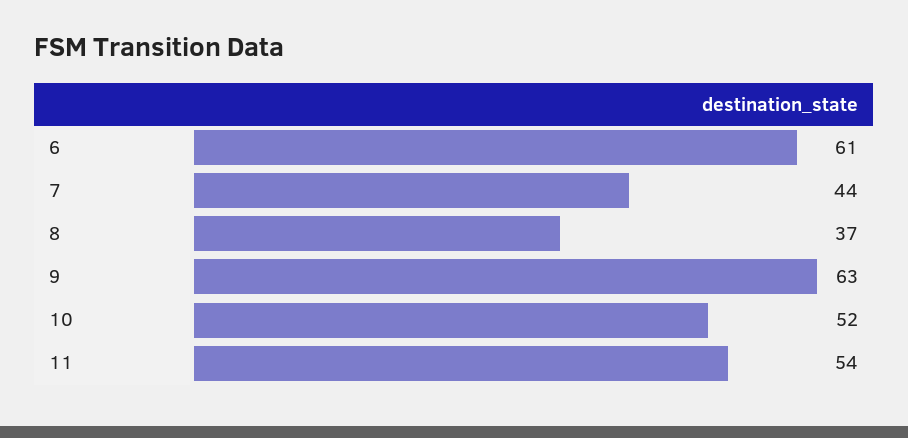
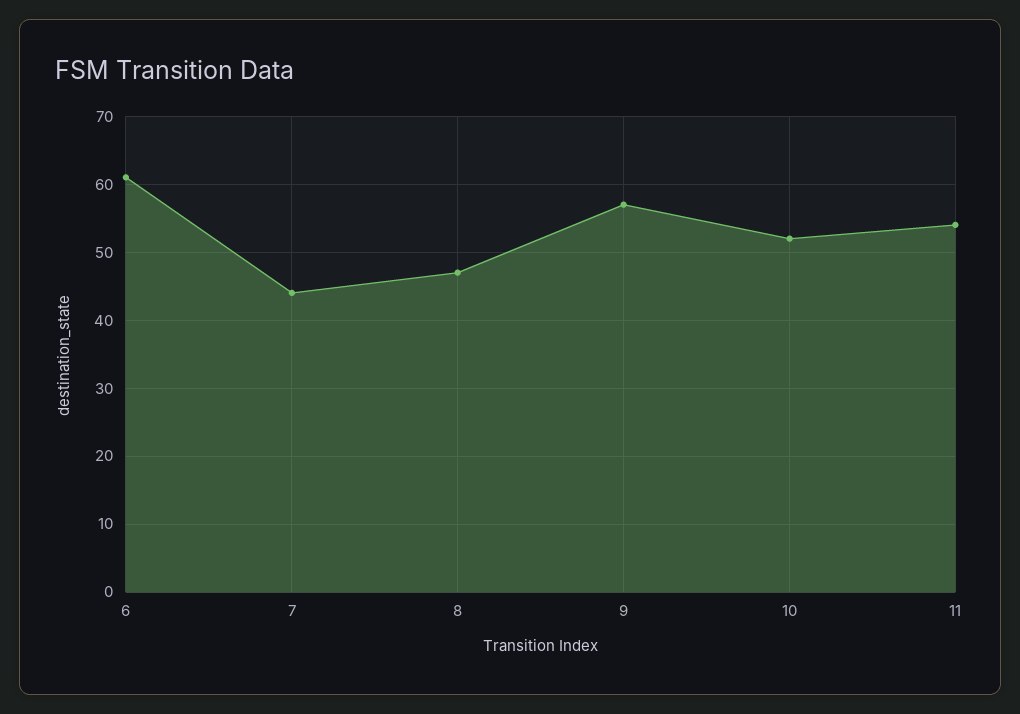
  {
    "6": 61,
    "7": 44,
-   "8": 37,
+   "8": 47,
-   "9": 63,
+   "9": 57,
    "10": 52,
    "11": 54
  }

